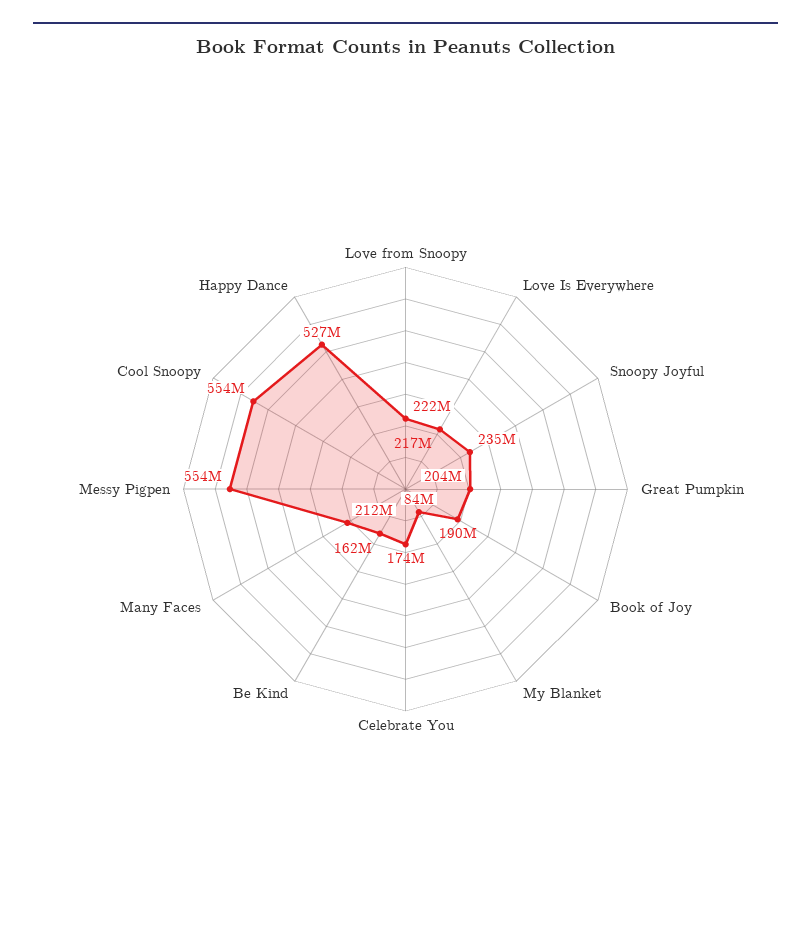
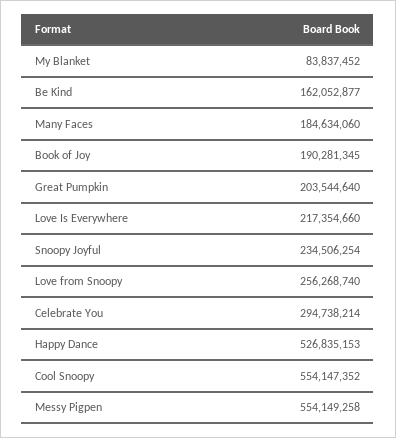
  {
-   "Love from Snoopy": 222000000,
+   "Love from Snoopy": 256268740,
    "Love Is Everywhere": 217354660,
    "Snoopy Joyful": 234506254,
    "Great Pumpkin": 203544640,
    "Book of Joy": 190281345,
    "My Blanket": 83837452,
-   "Celebrate You": 174000000,
+   "Celebrate You": 294738214,
    "Be Kind": 162052877,
-   "Many Faces": 212000000,
+   "Many Faces": 184634060,
    "Messy Pigpen": 554149258,
    "Cool Snoopy": 554147352,
    "Happy Dance": 526835153
  }

